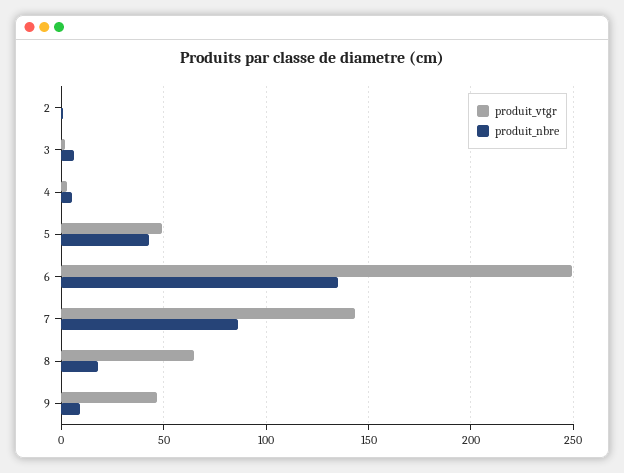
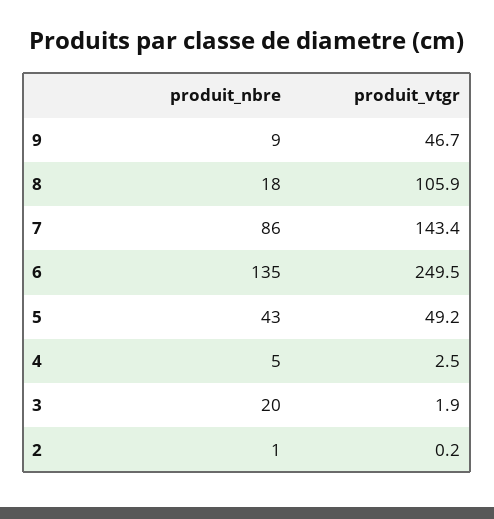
  {
    "produit_vtgr": {
      "2": 0.2,
      "3": 1.9,
      "4": 2.5,
      "5": 49.2,
      "6": 249.5,
      "7": 143.4,
-     "8": 65,
+     "8": 105.9,
      "9": 46.7
    },
    "produit_nbre": {
      "2": 1,
-     "3": 5,
+     "3": 20,
      "4": 5,
      "5": 43,
      "6": 135,
      "7": 86,
      "8": 18,
      "9": 9
    }
  }

